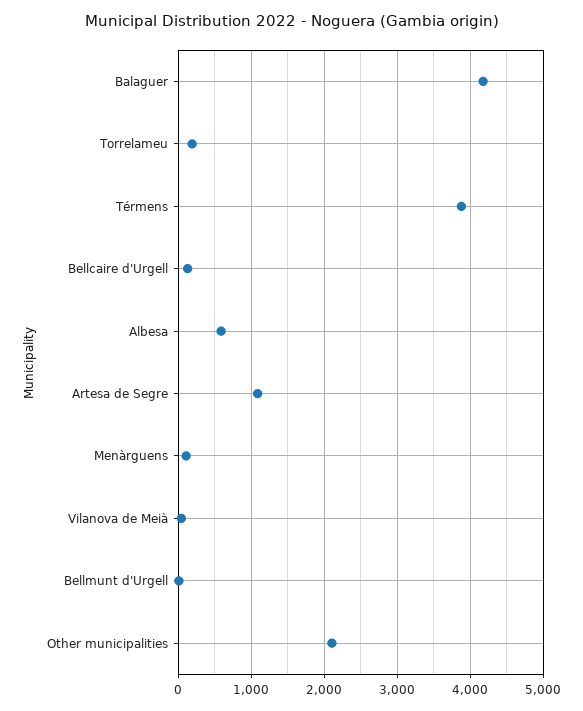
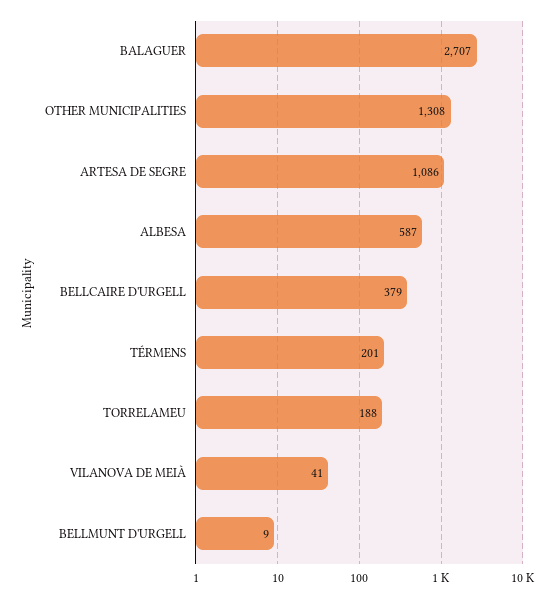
  {
-   "Balaguer": 4200,
+   "Balaguer": 2707,
    "Torrelameu": 188,
-   "Térmens": 3900,
+   "Térmens": 201,
-   "Bellcaire d'Urgell": 100,
+   "Bellcaire d'Urgell": 379,
    "Albesa": 587,
    "Artesa de Segre": 1086,
-   "Menàrguens": 100,
    "Vilanova de Meià": 41,
    "Bellmunt d'Urgell": 9,
-   "Other municipalities": 2100
+   "Other municipalities": 1308
  }

